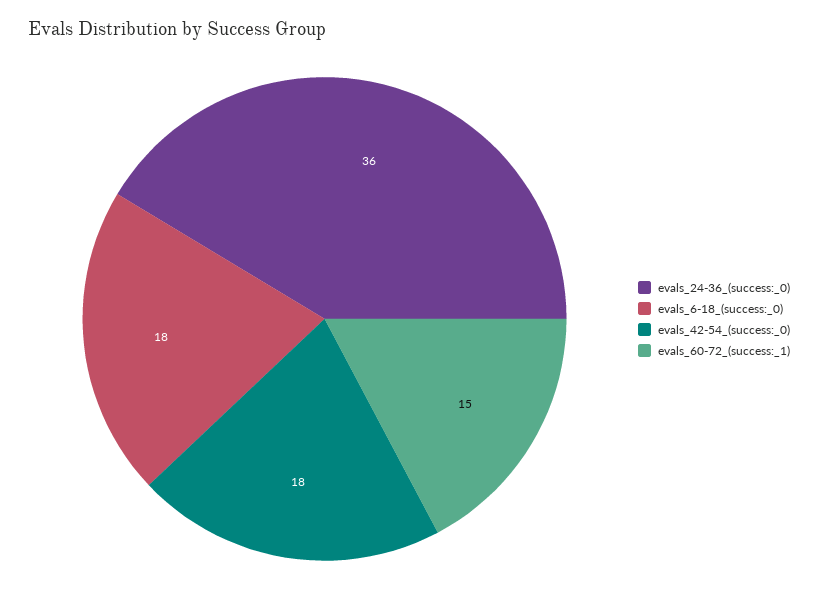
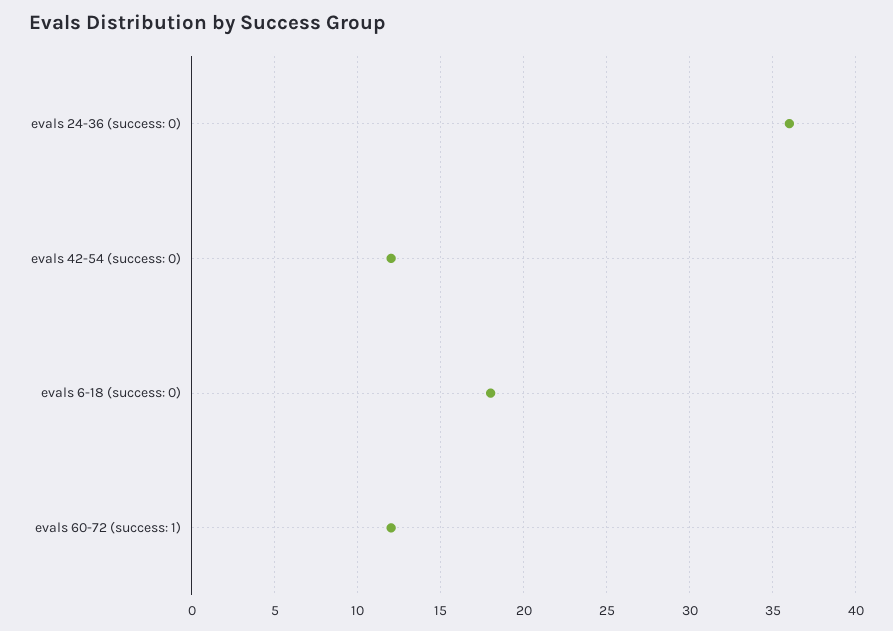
  {
    "evals_24-36_(success:_0)": 36,
    "evals_6-18_(success:_0)": 18,
-   "evals_42-54_(success:_0)": 18,
+   "evals_42-54_(success:_0)": 12,
-   "evals_60-72_(success:_1)": 15
+   "evals_60-72_(success:_1)": 12
  }

